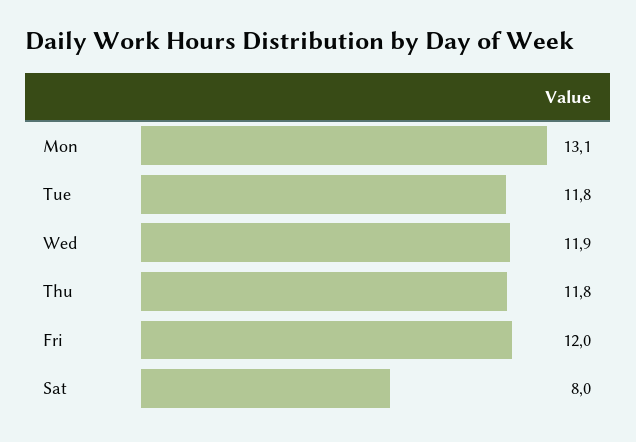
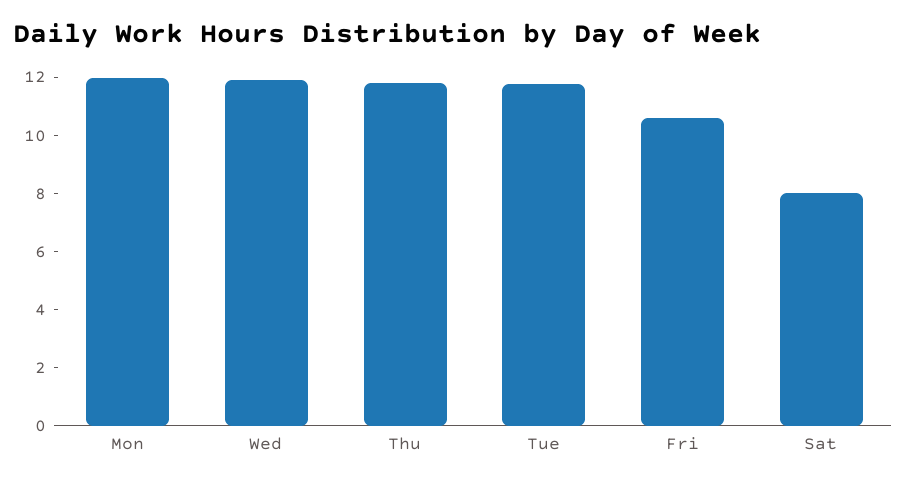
  {
-   "Mon": 13.1,
+   "Mon": 12,
    "Tue": 11.8,
    "Wed": 11.9,
    "Thu": 11.8,
-   "Fri": 12,
+   "Fri": 10.5,
    "Sat": 8
  }

